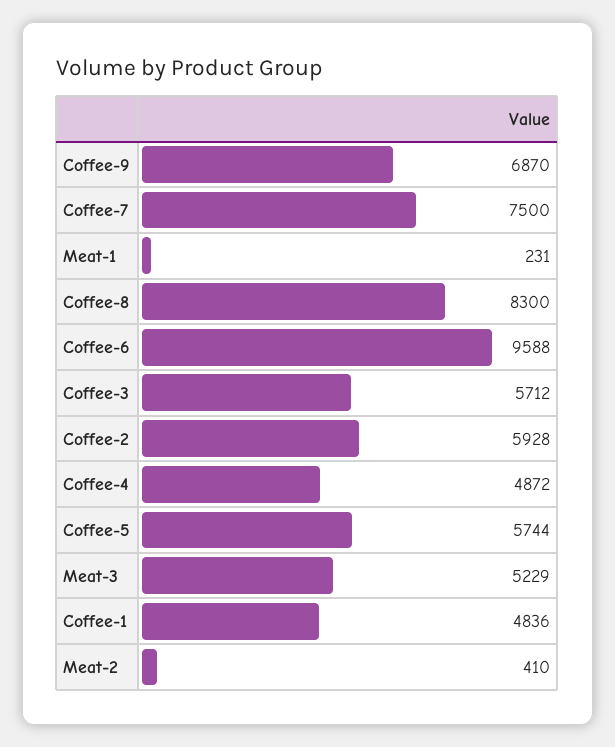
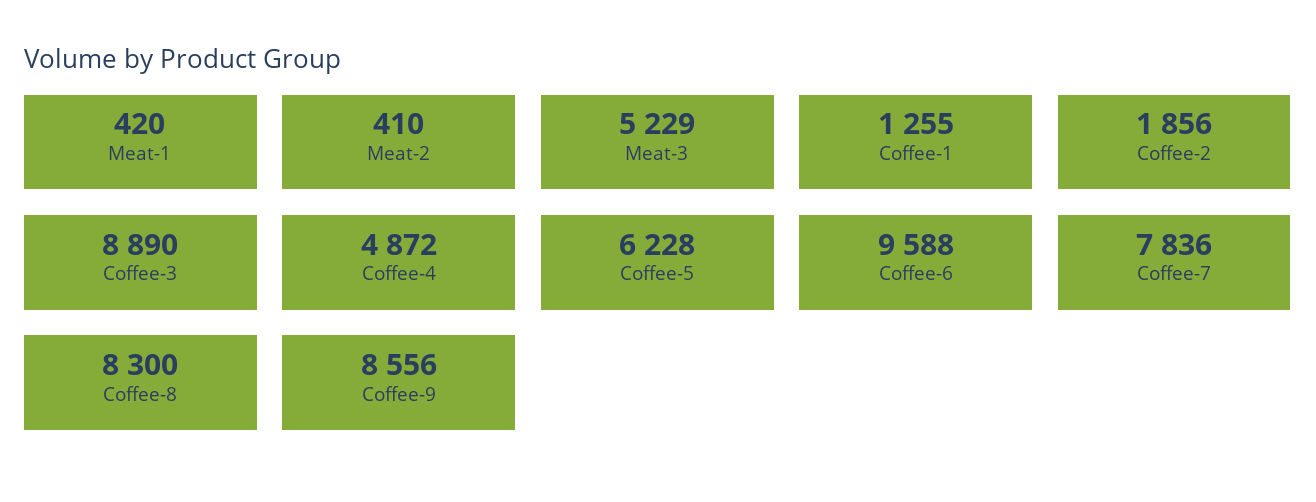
  {
-   "Coffee-9": 6870,
+   "Coffee-9": 8556,
-   "Coffee-7": 7500,
+   "Coffee-7": 7836,
-   "Meat-1": 231,
+   "Meat-1": 420,
    "Coffee-8": 8300,
    "Coffee-6": 9588,
-   "Coffee-3": 5712,
+   "Coffee-3": 8890,
-   "Coffee-2": 5928,
+   "Coffee-2": 1856,
    "Coffee-4": 4872,
-   "Coffee-5": 5744,
+   "Coffee-5": 6228,
    "Meat-3": 5229,
-   "Coffee-1": 4836,
+   "Coffee-1": 1255,
    "Meat-2": 410
  }

